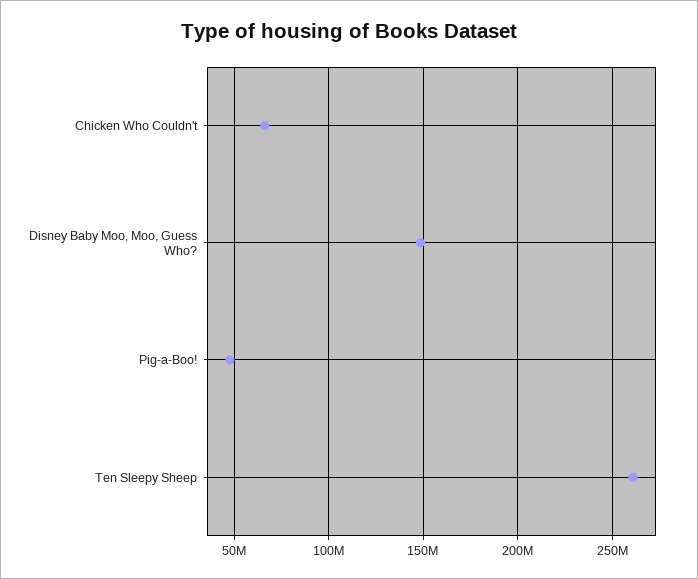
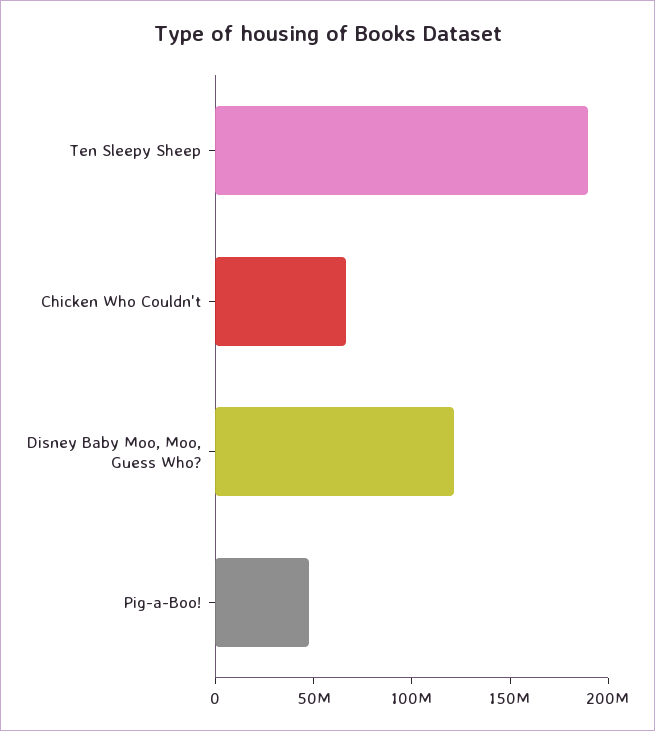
  {
    "Chicken Who Couldn't": 65000000,
-   "Disney Baby Moo, Moo, Guess Who?": 150000000,
+   "Disney Baby Moo, Moo, Guess Who?": 120000000,
    "Pig-a-Boo!": 50000000,
-   "Ten Sleepy Sheep": 260000000
+   "Ten Sleepy Sheep": 190000000
  }

